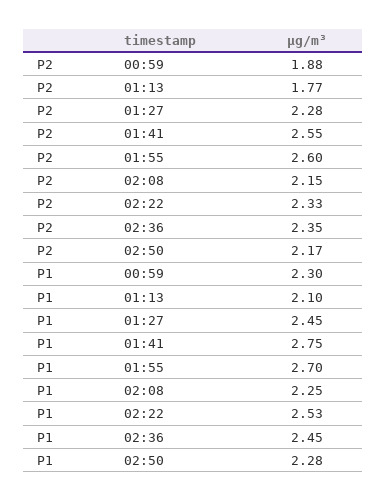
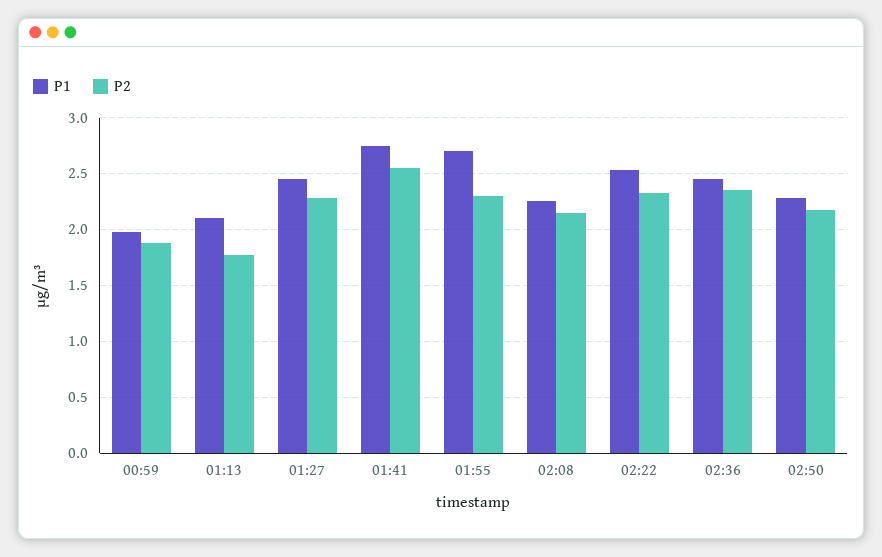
  {
    "P2": {
      "00:59": 1.88,
      "01:13": 1.77,
      "01:27": 2.28,
      "01:41": 2.55,
-     "01:55": 2.6,
+     "01:55": 2.3,
      "02:08": 2.15,
      "02:22": 2.33,
      "02:36": 2.35,
      "02:50": 2.17
    },
    "P1": {
-     "00:59": 2.3,
+     "00:59": 2,
      "01:13": 2.1,
      "01:27": 2.45,
      "01:41": 2.75,
      "01:55": 2.7,
      "02:08": 2.25,
      "02:22": 2.53,
      "02:36": 2.45,
      "02:50": 2.28
    }
  }

